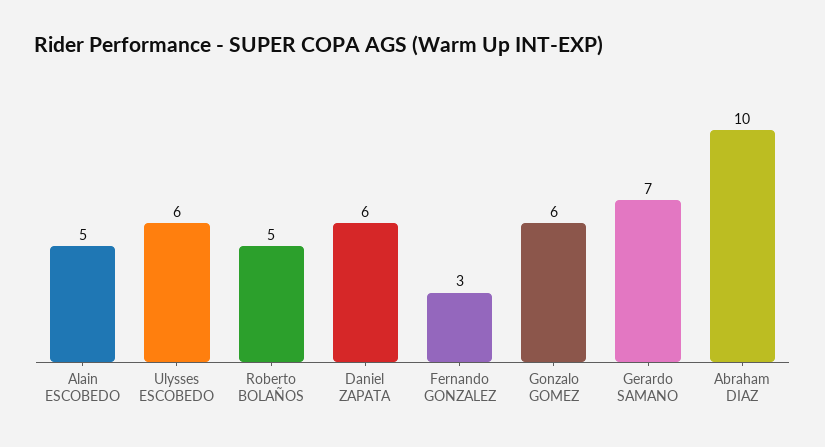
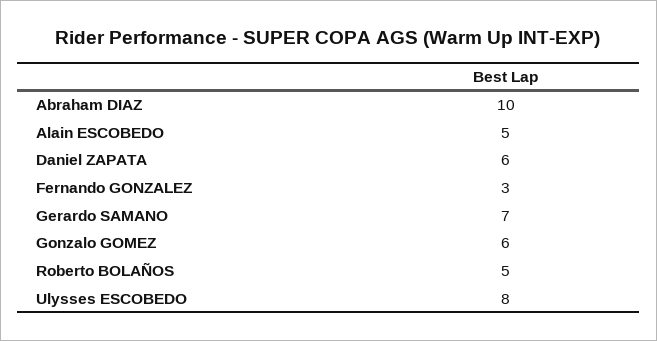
  {
    "Alain ESCOBEDO": 5,
-   "Ulysses ESCOBEDO": 6,
+   "Ulysses ESCOBEDO": 8,
    "Roberto BOLAÑOS": 5,
    "Daniel ZAPATA": 6,
    "Fernando GONZALEZ": 3,
    "Gonzalo GOMEZ": 6,
    "Gerardo SAMANO": 7,
    "Abraham DIAZ": 10
  }

